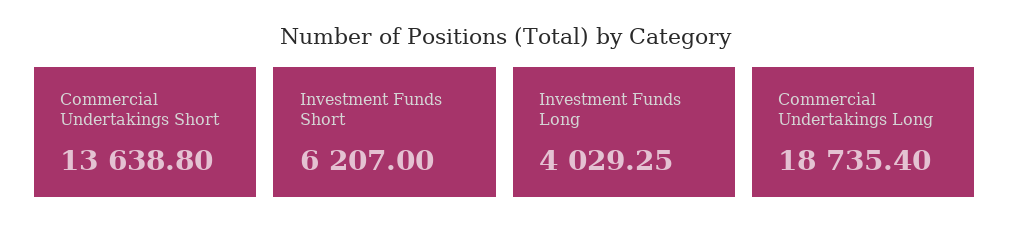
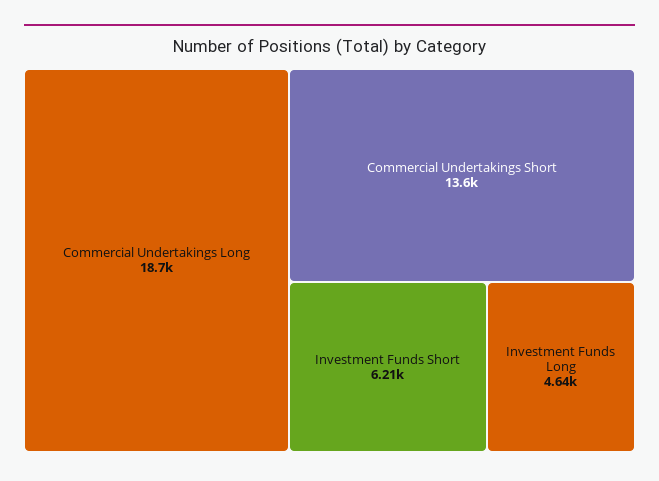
  {
    "Commercial Undertakings Short": 13638.8,
    "Investment Funds Short": 6207,
-   "Investment Funds Long": 4029.25,
+   "Investment Funds Long": 4640,
    "Commercial Undertakings Long": 18735.4
  }

